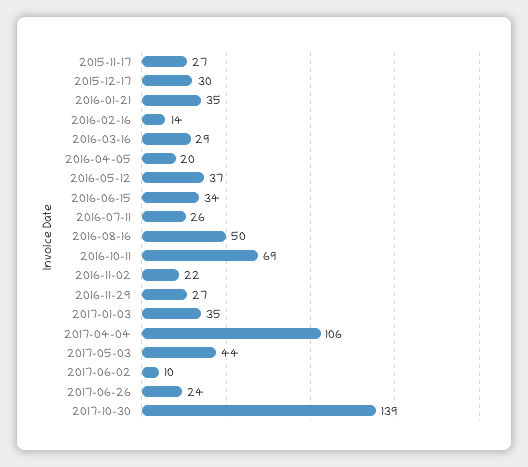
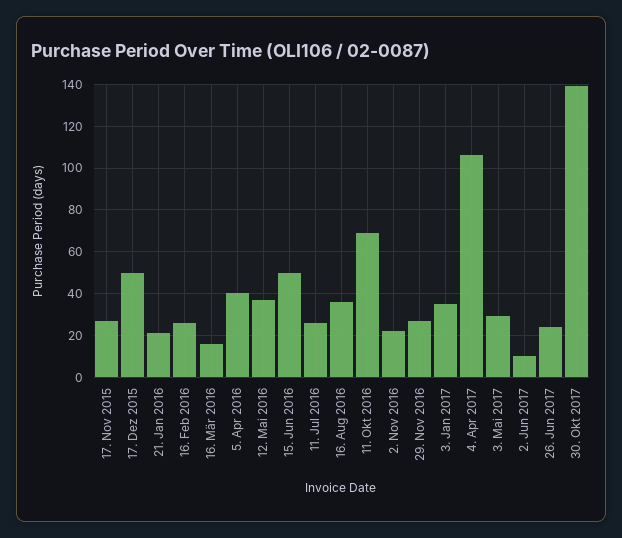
  {
    "2015-11-17": 27,
-   "2015-12-17": 30,
+   "2015-12-17": 50,
-   "2016-01-21": 35,
+   "2016-01-21": 20,
-   "2016-02-16": 14,
+   "2016-02-16": 25,
-   "2016-03-16": 29,
+   "2016-03-16": 15,
-   "2016-04-05": 20,
+   "2016-04-05": 40,
    "2016-05-12": 37,
-   "2016-06-15": 34,
+   "2016-06-15": 50,
    "2016-07-11": 26,
-   "2016-08-16": 50,
+   "2016-08-16": 35,
    "2016-10-11": 69,
    "2016-11-02": 22,
    "2016-11-29": 27,
    "2017-01-03": 35,
    "2017-04-04": 106,
-   "2017-05-03": 44,
+   "2017-05-03": 30,
    "2017-06-02": 10,
    "2017-06-26": 24,
    "2017-10-30": 139
  }

